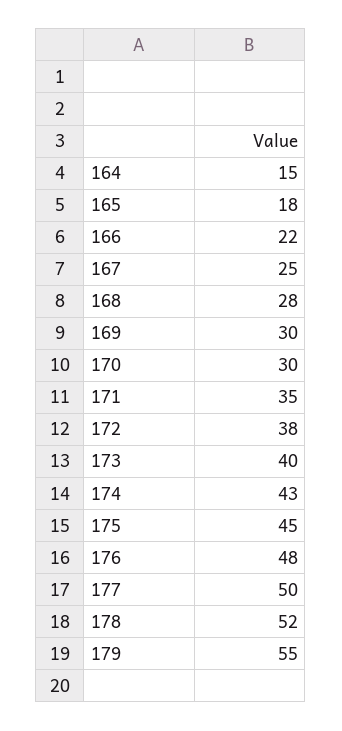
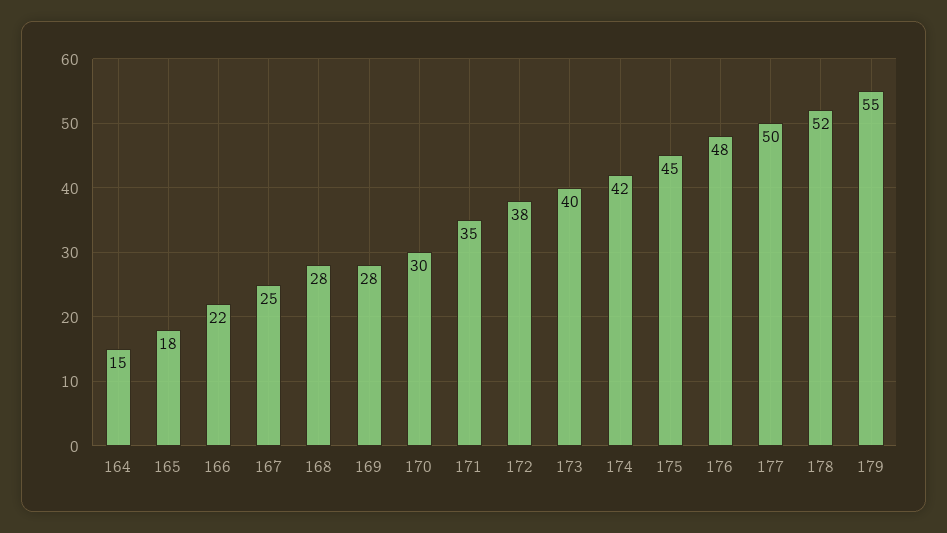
  {
    "164": 15,
    "165": 18,
    "166": 22,
    "167": 25,
    "168": 28,
-   "169": 30,
+   "169": 28,
    "170": 30,
    "171": 35,
    "172": 38,
    "173": 40,
-   "174": 43,
+   "174": 42,
    "175": 45,
    "176": 48,
    "177": 50,
    "178": 52,
    "179": 55
  }

